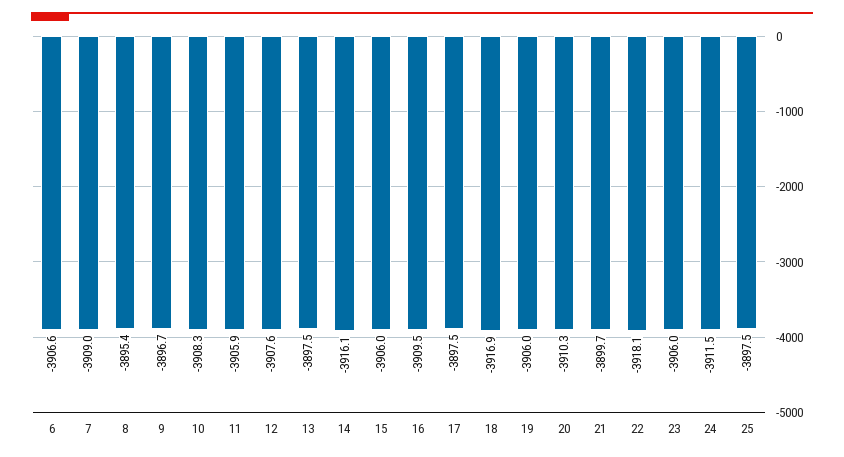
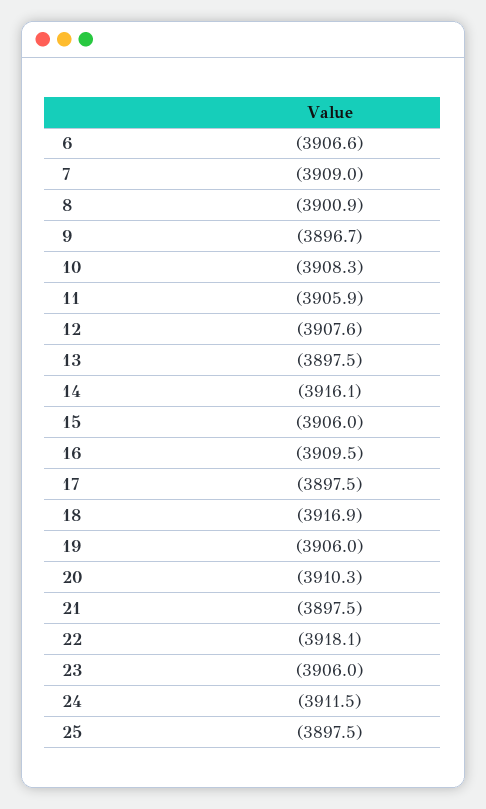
  {
    "6": -3906.6,
    "7": -3909,
-   "8": -3895.4,
+   "8": -3900.9,
    "9": -3896.7,
    "10": -3908.3,
    "11": -3905.9,
    "12": -3907.6,
    "13": -3897.5,
    "14": -3916.1,
    "15": -3906,
    "16": -3909.5,
    "17": -3897.5,
    "18": -3916.9,
    "19": -3906,
    "20": -3910.3,
-   "21": -3899.7,
+   "21": -3897.5,
    "22": -3918.1,
    "23": -3906,
    "24": -3911.5,
    "25": -3897.5
  }

